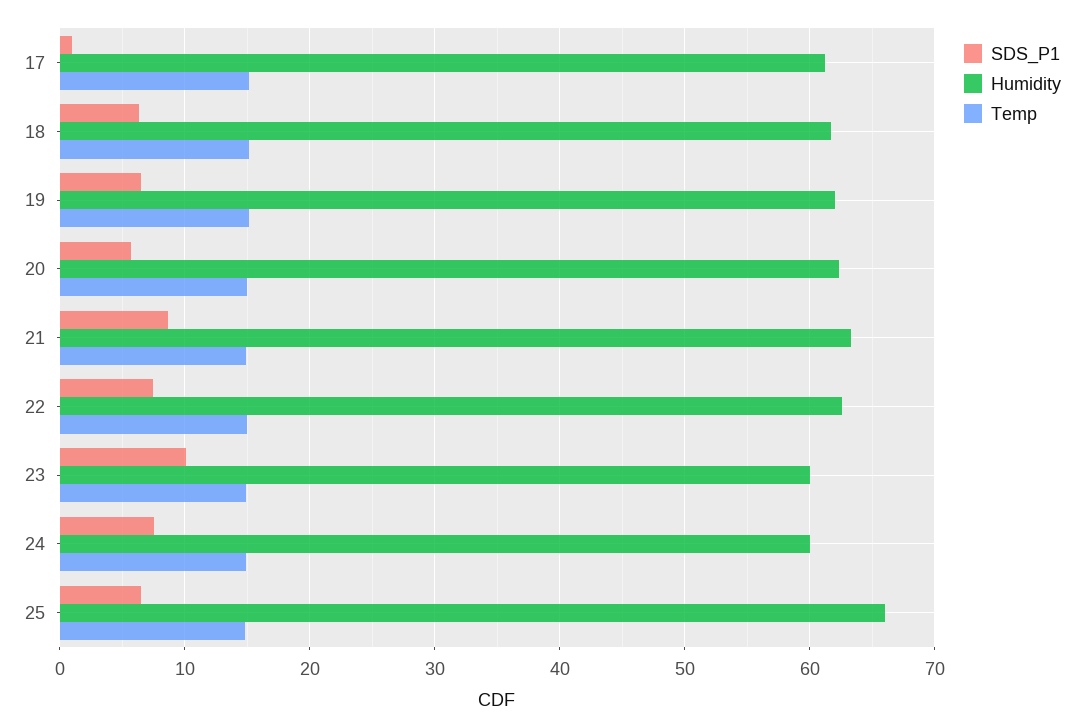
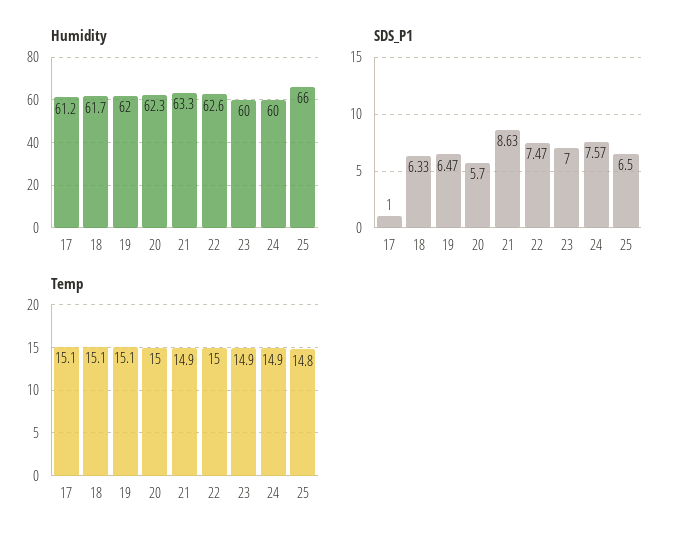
  {
    "SDS_P1": {
      "17": 1,
      "18": 6.33,
      "19": 6.47,
      "20": 5.7,
      "21": 8.63,
      "22": 7.47,
-     "23": 10,
+     "23": 7,
      "24": 7.57,
      "25": 6.5
    },
    "Humidity": {
      "17": 61.2,
      "18": 61.7,
      "19": 62,
      "20": 62.3,
      "21": 63.3,
      "22": 62.6,
      "23": 60,
      "24": 60,
      "25": 66
    },
    "Temp": {
      "17": 15.1,
      "18": 15.1,
      "19": 15.1,
      "20": 15,
      "21": 14.9,
      "22": 15,
      "23": 14.9,
      "24": 14.9,
      "25": 14.8
    }
  }

